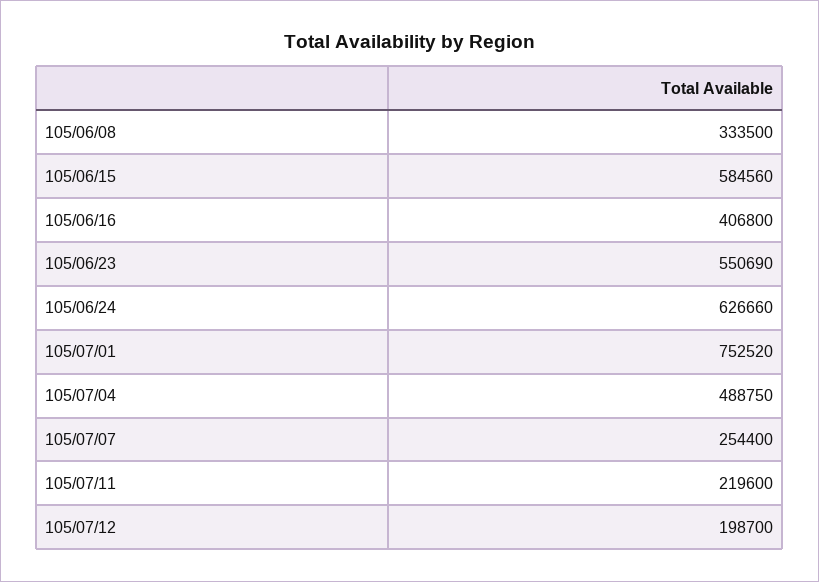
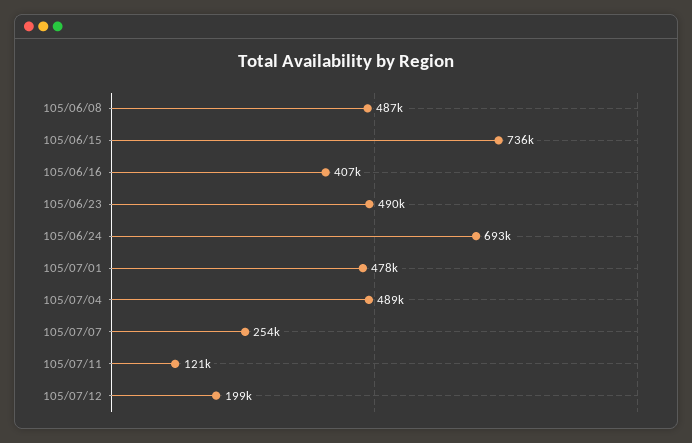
  {
-   "105/06/08": 333500,
+   "105/06/08": 487000,
-   "105/06/15": 584560,
+   "105/06/15": 736000,
    "105/06/16": 406800,
-   "105/06/23": 550690,
+   "105/06/23": 490000,
-   "105/06/24": 626660,
+   "105/06/24": 693000,
-   "105/07/01": 752520,
+   "105/07/01": 478000,
    "105/07/04": 488750,
    "105/07/07": 254400,
-   "105/07/11": 219600,
+   "105/07/11": 121000,
    "105/07/12": 198700
  }

